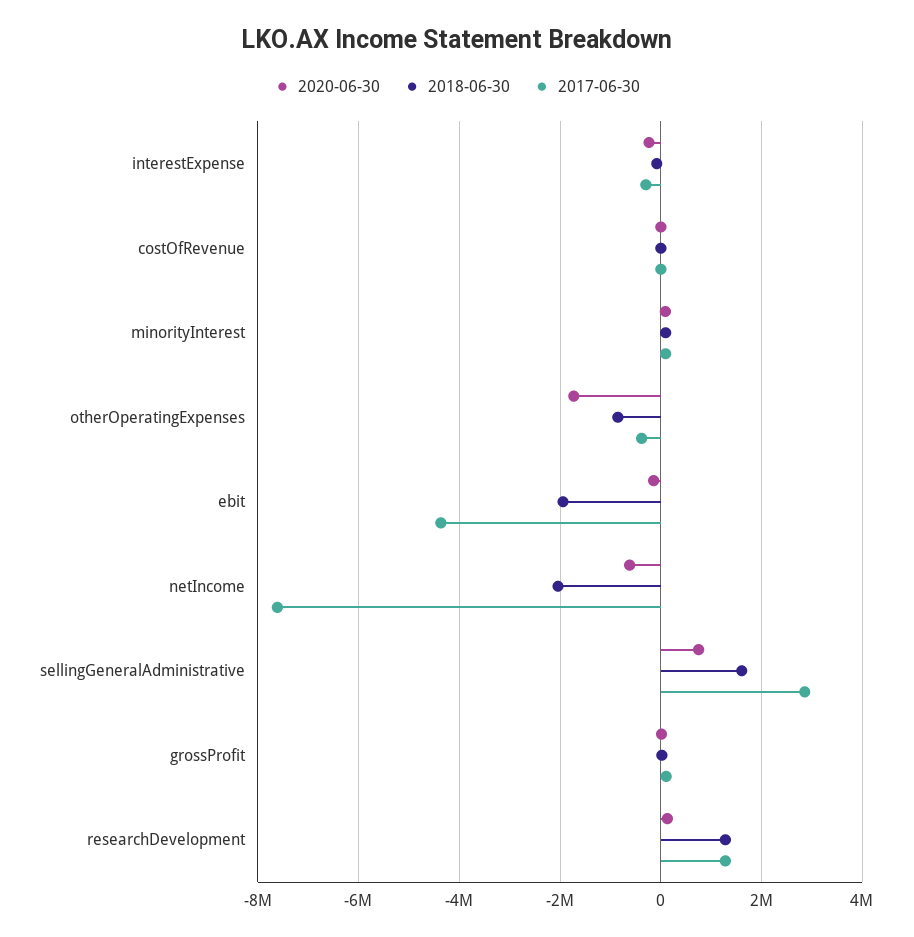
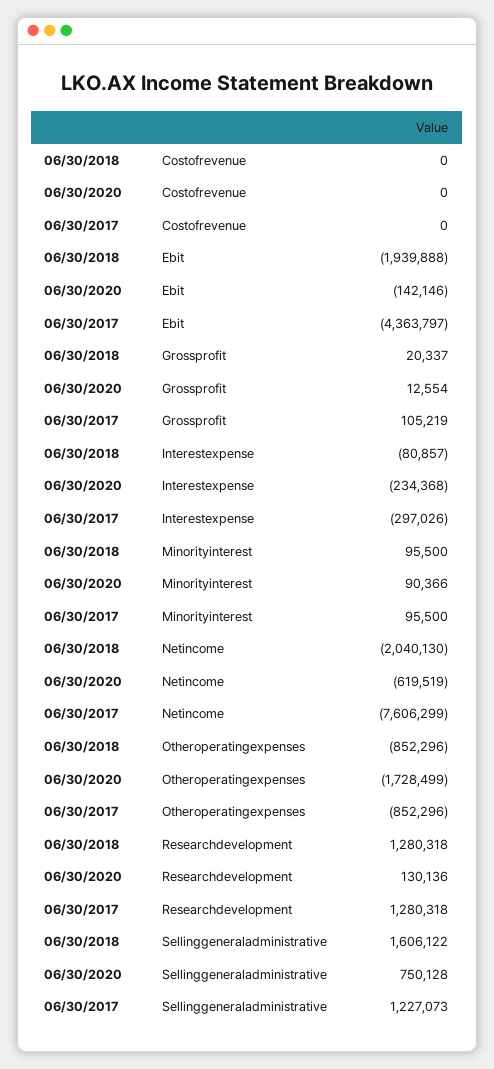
  {
    "2020-06-30": {
      "interestExpense": -234368,
      "costOfRevenue": 0,
      "minorityInterest": 90366,
      "otherOperatingExpenses": -1728499,
      "ebit": -142146,
      "netIncome": -619519,
      "sellingGeneralAdministrative": 750128,
      "grossProfit": 12554,
      "researchDevelopment": 130136
    },
    "2018-06-30": {
      "interestExpense": -80857,
      "costOfRevenue": 0,
      "minorityInterest": 95500,
      "otherOperatingExpenses": -852296,
      "ebit": -1939888,
      "netIncome": -2040130,
      "sellingGeneralAdministrative": 1606122,
      "grossProfit": 20337,
      "researchDevelopment": 1280318
    },
    "2017-06-30": {
      "interestExpense": -297026,
      "costOfRevenue": 0,
      "minorityInterest": 95500,
-     "otherOperatingExpenses": -400000,
+     "otherOperatingExpenses": -852296,
      "ebit": -4363797,
      "netIncome": -7606299,
-     "sellingGeneralAdministrative": 2800000,
+     "sellingGeneralAdministrative": 1227073,
      "grossProfit": 105219,
      "researchDevelopment": 1280318
    }
  }

